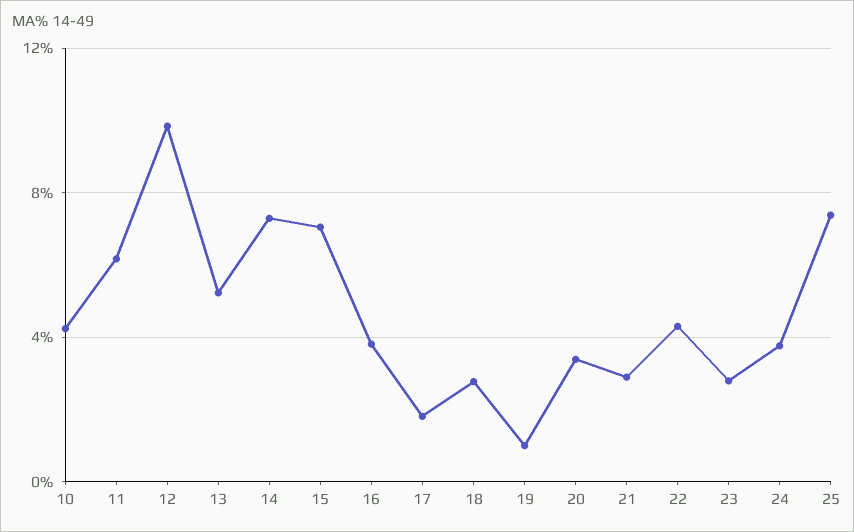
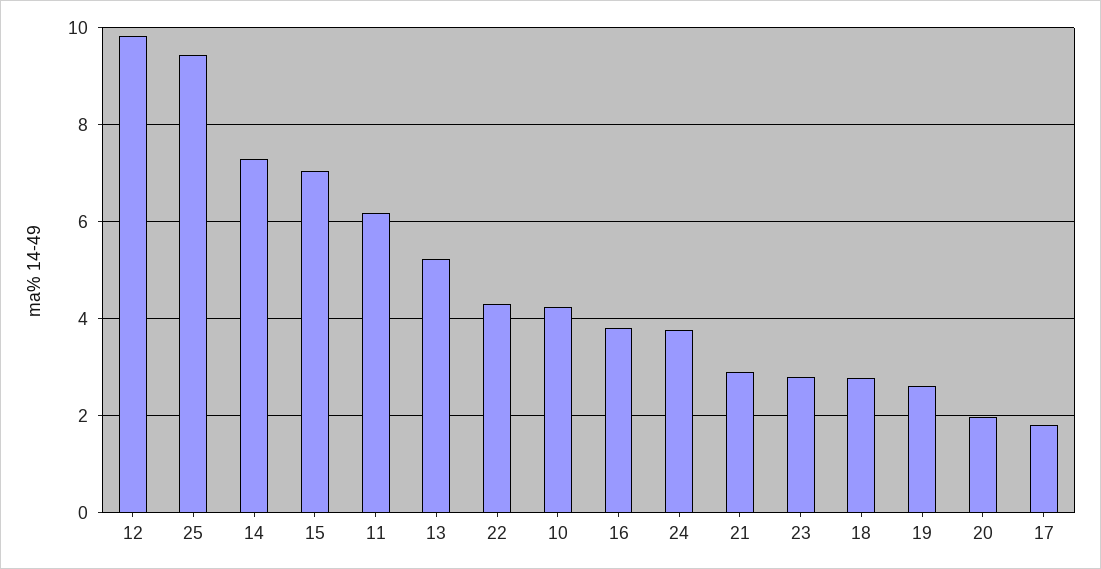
  {
    "10": 4.2,
    "11": 6.2,
    "12": 9.8,
    "13": 5.2,
    "14": 7.2,
    "15": 7,
    "16": 3.8,
    "17": 1.8,
    "18": 2.8,
-   "19": 1,
+   "19": 2.6,
-   "20": 3.5,
+   "20": 2,
    "21": 3,
    "22": 4.4,
    "23": 2.8,
    "24": 3.8,
-   "25": 7.5
+   "25": 9.4
  }

